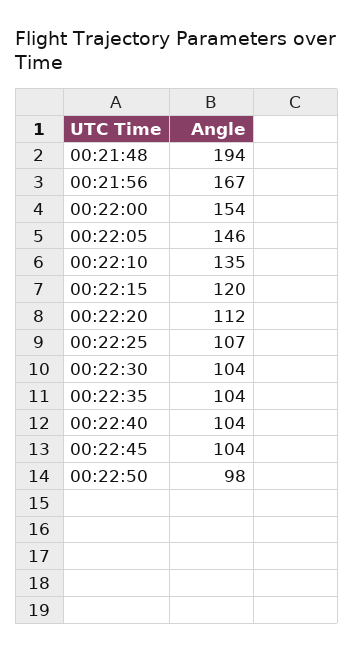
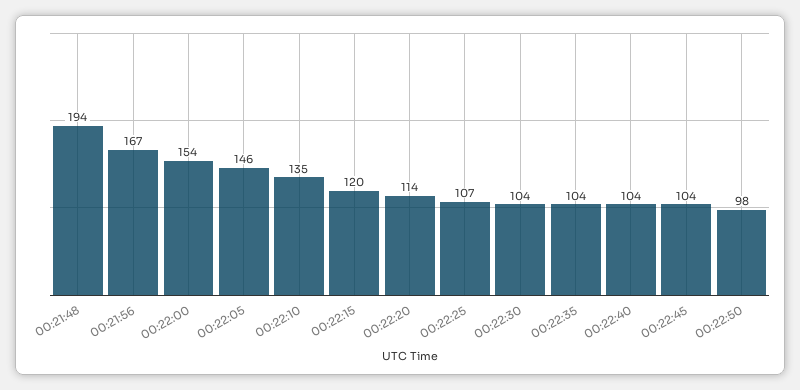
  {
    "00:21:48": 194,
    "00:21:56": 167,
    "00:22:00": 154,
    "00:22:05": 146,
    "00:22:10": 135,
    "00:22:15": 120,
-   "00:22:20": 112,
+   "00:22:20": 114,
    "00:22:25": 107,
    "00:22:30": 104,
    "00:22:35": 104,
    "00:22:40": 104,
    "00:22:45": 104,
    "00:22:50": 98
  }

